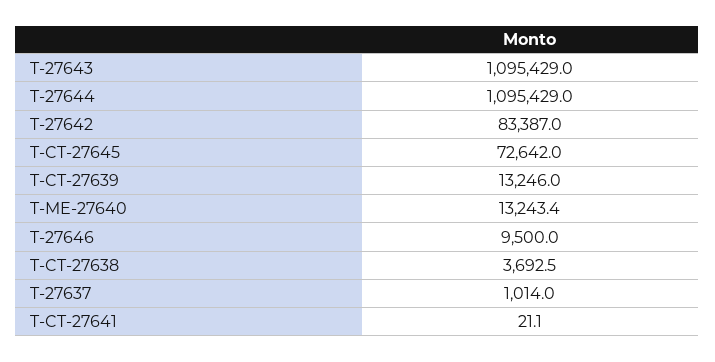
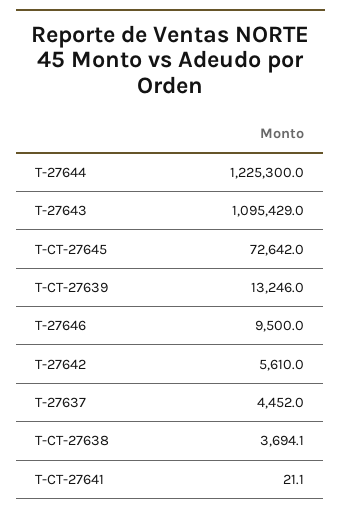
  {
    "T-27643": 1095429,
-   "T-27644": 1095429,
+   "T-27644": 1225300,
-   "T-27642": 83387,
+   "T-27642": 5610,
    "T-CT-27645": 72642,
    "T-CT-27639": 13246,
-   "T-ME-27640": 13243.4,
    "T-27646": 9500,
-   "T-CT-27638": 3692.5,
+   "T-CT-27638": 3694.1,
-   "T-27637": 1014,
+   "T-27637": 4452,
    "T-CT-27641": 21.1
  }

